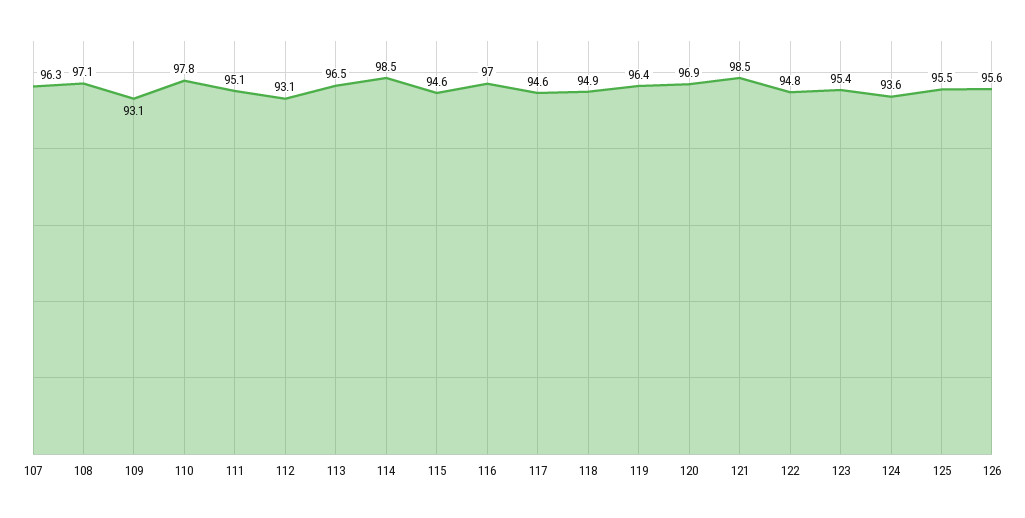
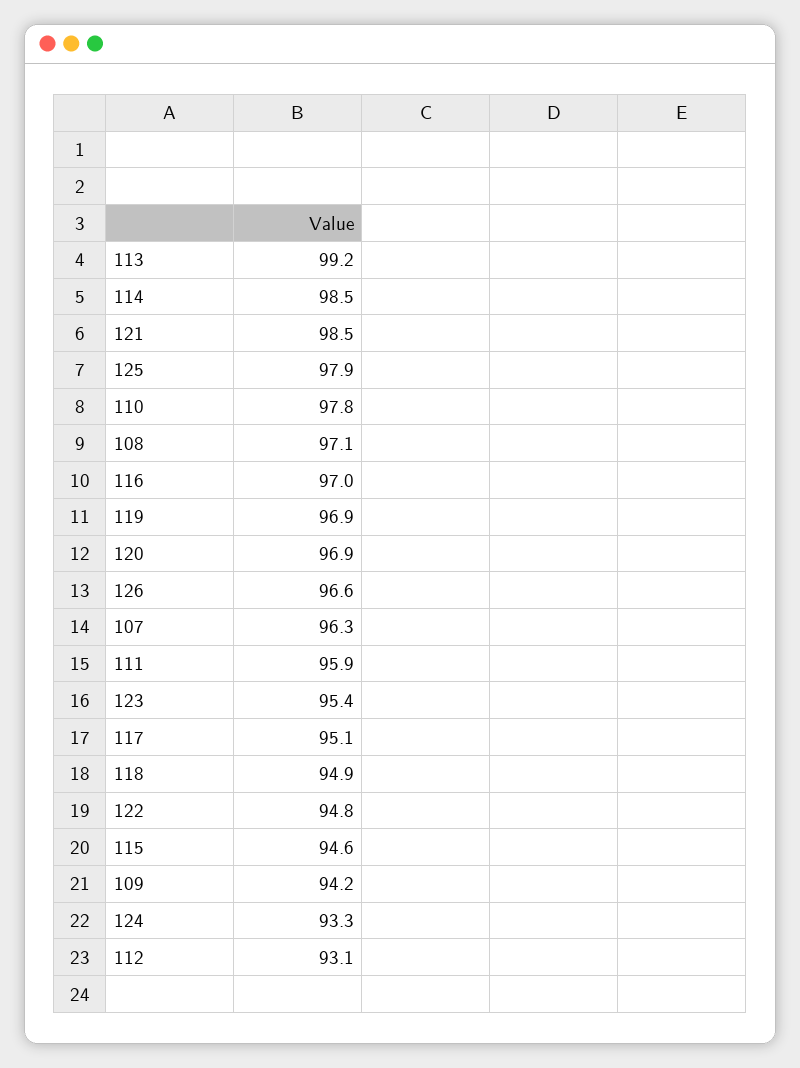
  {
    "107": 96.3,
    "108": 97.1,
-   "109": 93.1,
+   "109": 94.2,
    "110": 97.8,
-   "111": 95.1,
+   "111": 95.9,
    "112": 93.1,
-   "113": 96.5,
+   "113": 99.2,
    "114": 98.5,
    "115": 94.6,
    "116": 97,
-   "117": 94.6,
+   "117": 95.1,
    "118": 94.9,
-   "119": 96.4,
+   "119": 96.9,
    "120": 96.9,
    "121": 98.5,
    "122": 94.8,
    "123": 95.4,
-   "124": 93.6,
+   "124": 93.3,
-   "125": 95.5,
+   "125": 97.9,
-   "126": 95.6
+   "126": 96.6
  }

